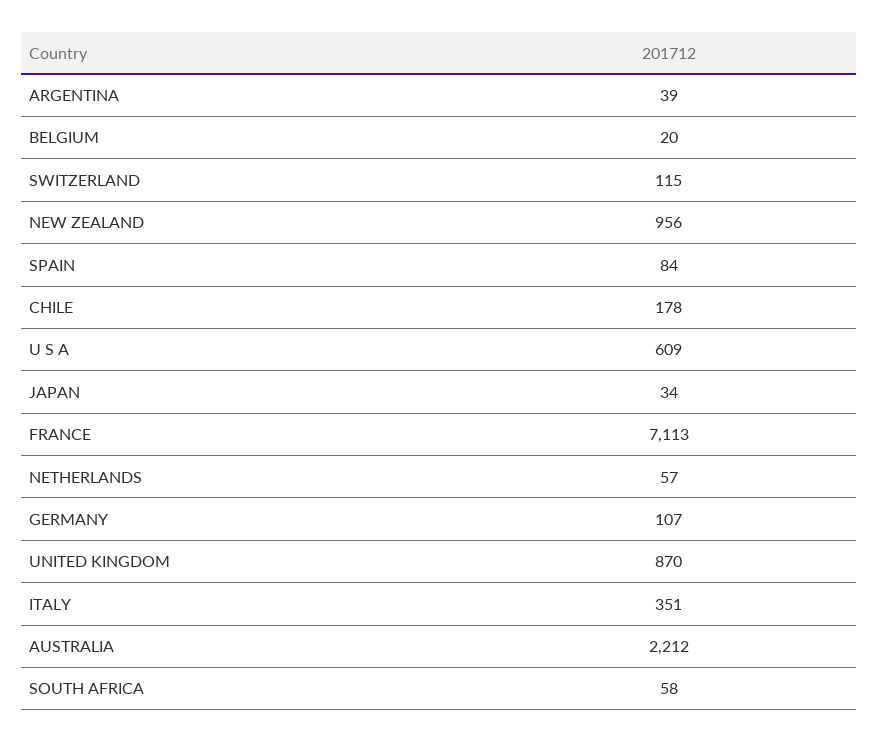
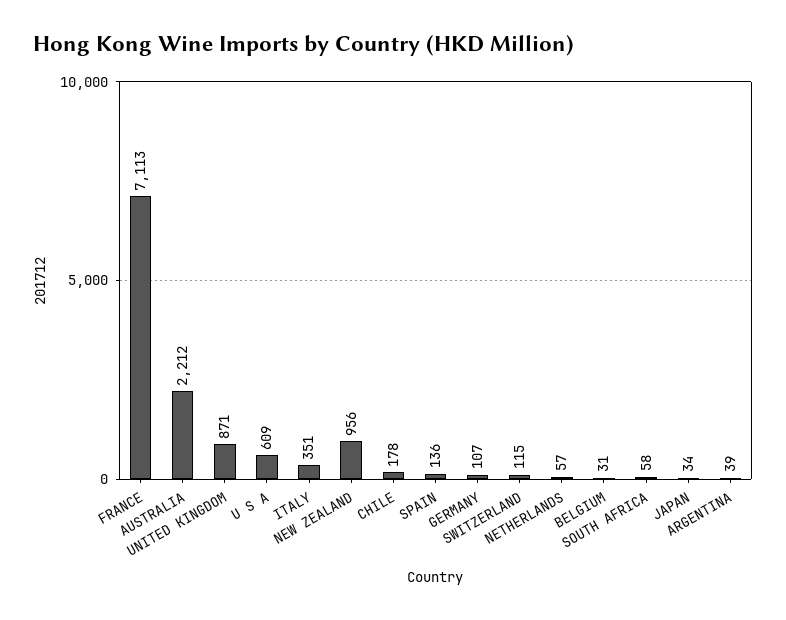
  {
    "ARGENTINA": 39,
-   "BELGIUM": 20,
+   "BELGIUM": 31,
    "SWITZERLAND": 115,
    "NEW ZEALAND": 956,
-   "SPAIN": 84,
+   "SPAIN": 136,
    "CHILE": 178,
    "U S A": 609,
    "JAPAN": 34,
    "FRANCE": 7113,
    "NETHERLANDS": 57,
    "GERMANY": 107,
-   "UNITED KINGDOM": 870,
+   "UNITED KINGDOM": 871,
    "ITALY": 351,
    "AUSTRALIA": 2212,
    "SOUTH AFRICA": 58
  }

